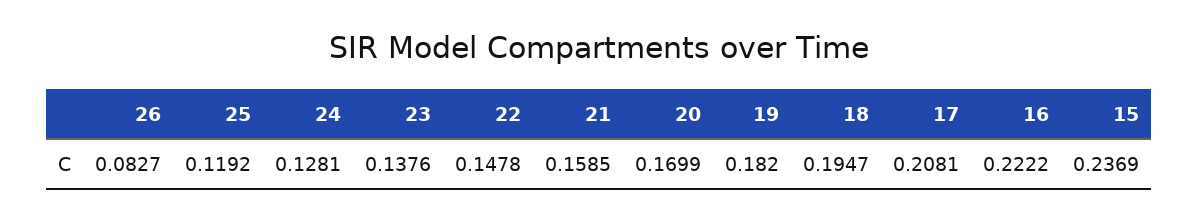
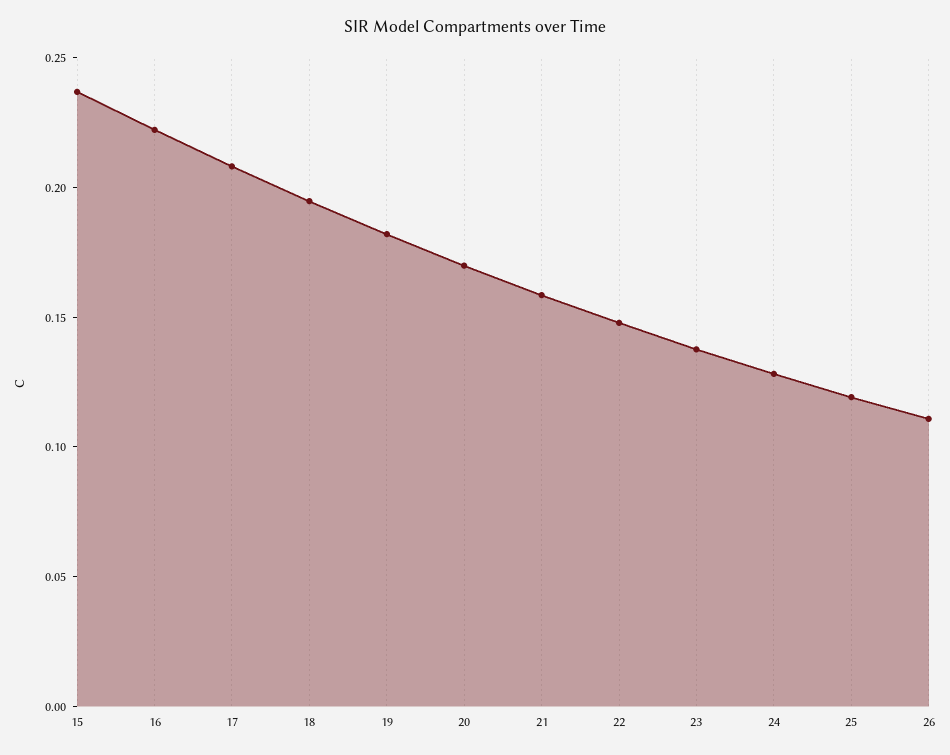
  {
-   "26": 0.0827,
+   "26": 0.11,
    "25": 0.1192,
    "24": 0.1281,
    "23": 0.1376,
    "22": 0.1478,
    "21": 0.1585,
    "20": 0.1699,
    "19": 0.182,
    "18": 0.1947,
    "17": 0.2081,
    "16": 0.2222,
    "15": 0.2369
  }

